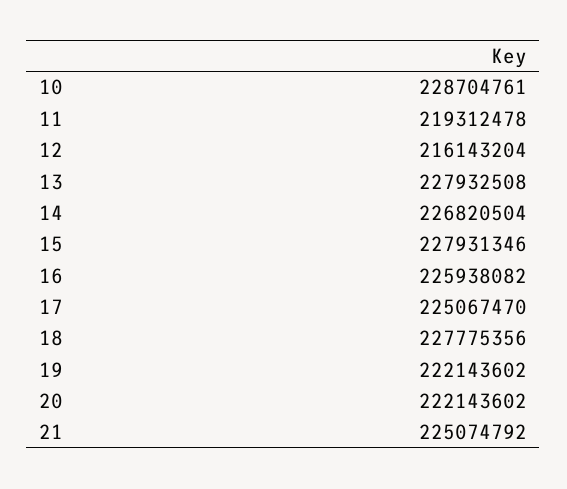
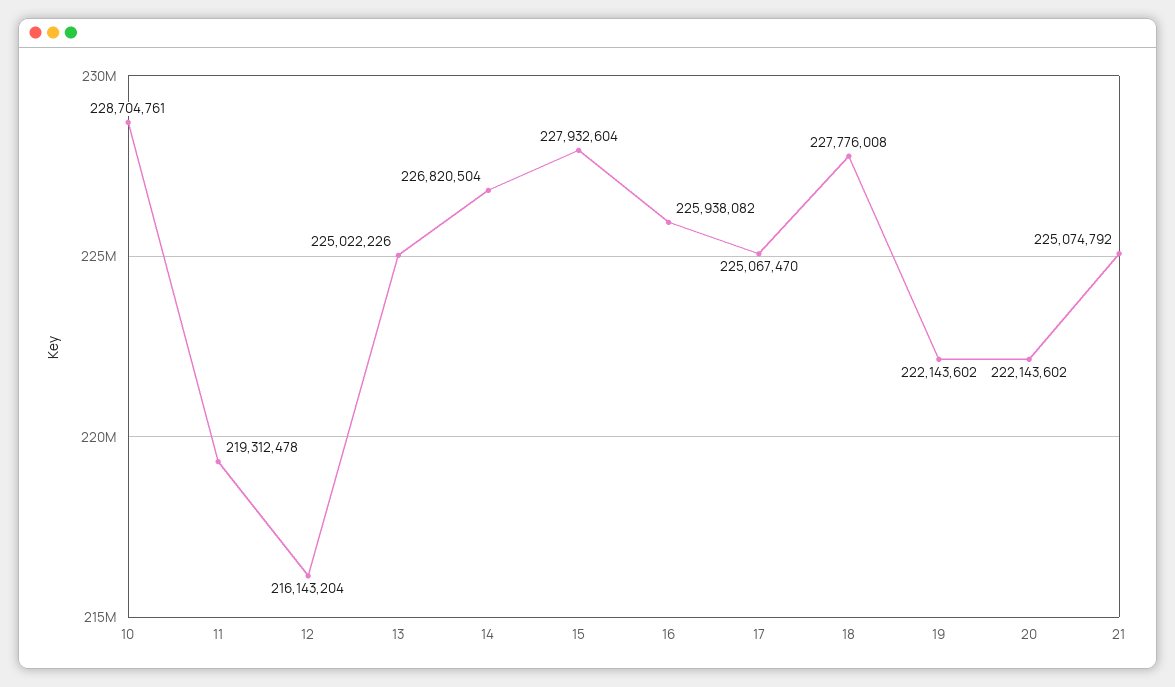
  {
    "10": 228704761,
    "11": 219312478,
    "12": 216143204,
-   "13": 227932508,
+   "13": 225022226,
    "14": 226820504,
-   "15": 227931346,
+   "15": 227932604,
    "16": 225938082,
    "17": 225067470,
-   "18": 227775356,
+   "18": 227776008,
    "19": 222143602,
    "20": 222143602,
    "21": 225074792
  }

